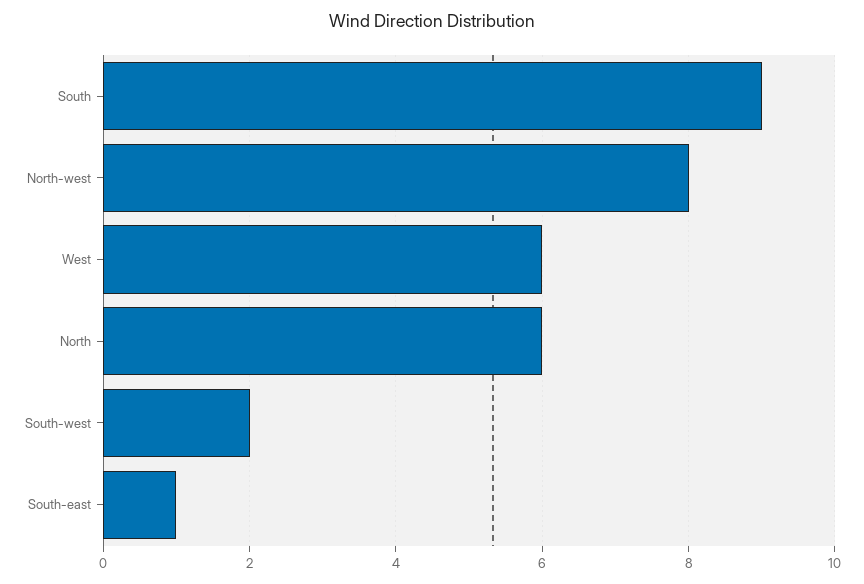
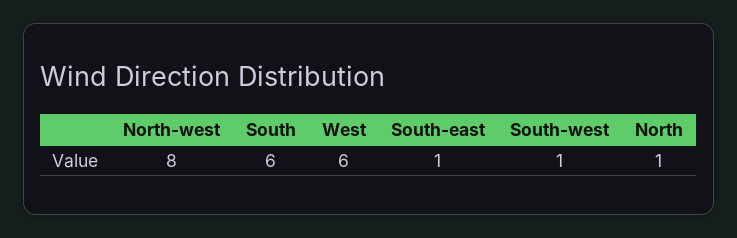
  {
-   "South": 9,
+   "South": 6,
    "North-west": 8,
    "West": 6,
-   "North": 6,
+   "North": 1,
-   "South-west": 2,
+   "South-west": 1,
    "South-east": 1
  }

